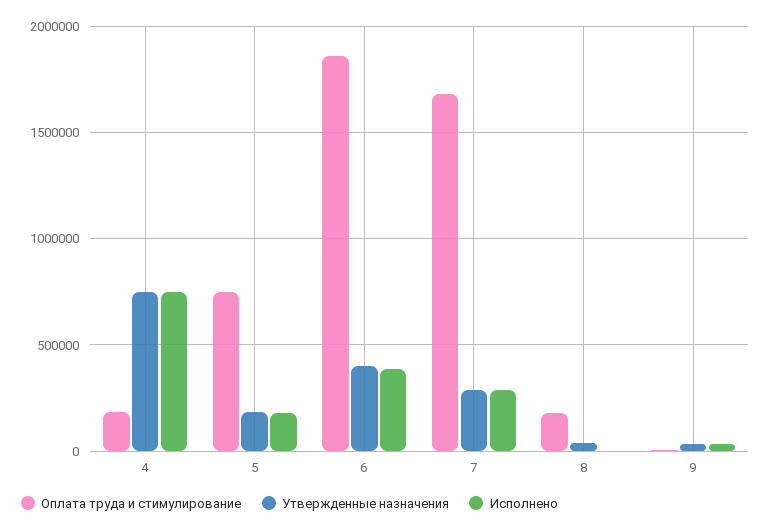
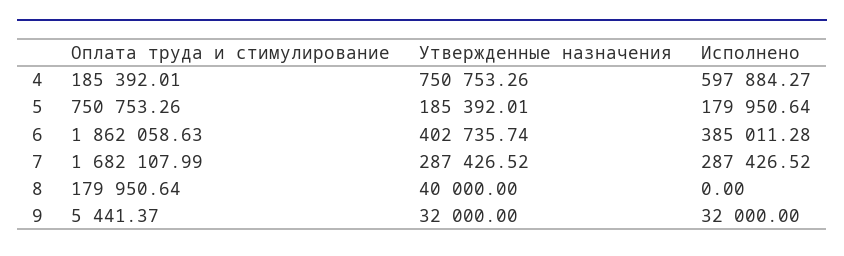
  {
    "Оплата труда и стимулирование": {
      "4": 185392.01,
      "5": 750753.26,
      "6": 1862058.63,
      "7": 1682107.99,
      "8": 179950.64,
      "9": 5441.37
    },
    "Утвержденные назначения": {
      "4": 750753.26,
      "5": 185392.01,
      "6": 402735.74,
      "7": 287426.52,
      "8": 40000,
      "9": 32000
    },
    "Исполнено": {
-     "4": 750000,
+     "4": 597884.27,
      "5": 179950.64,
      "6": 385011.28,
      "7": 287426.52,
      "8": 0,
      "9": 32000
    }
  }

